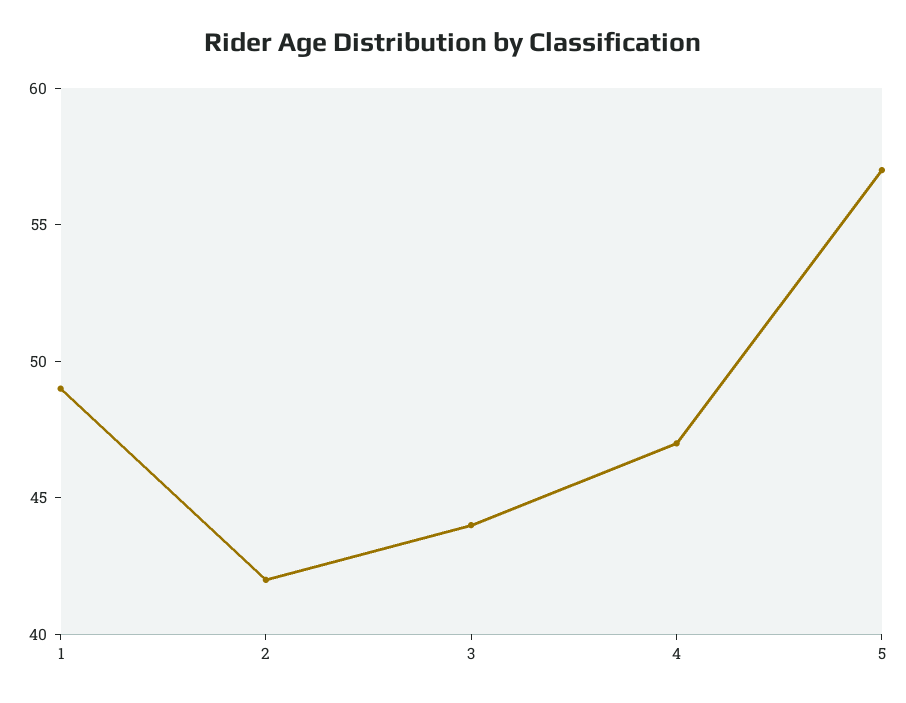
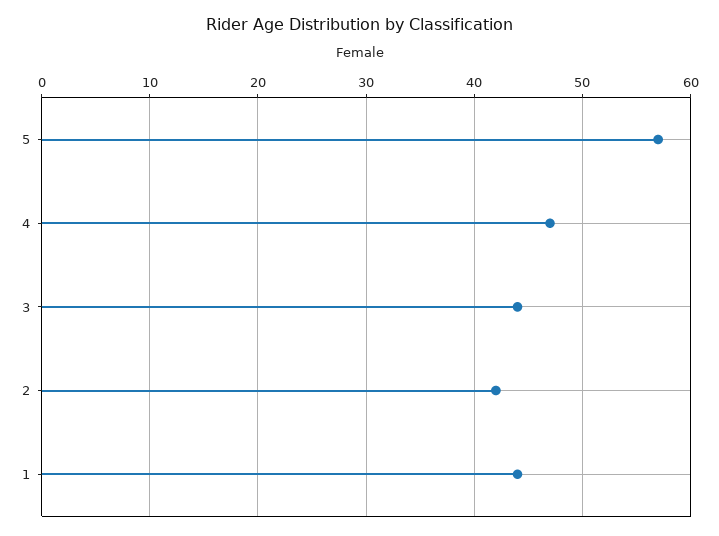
  {
-   "1": 49,
+   "1": 44,
    "2": 42,
    "3": 44,
    "4": 47,
    "5": 57
  }

